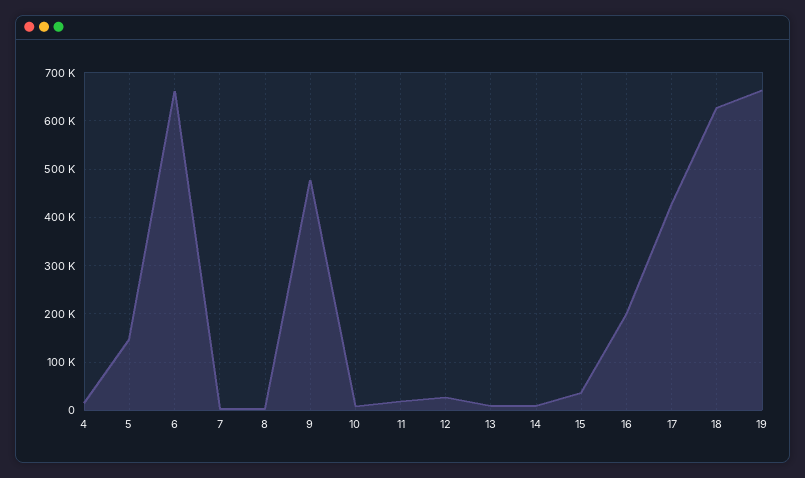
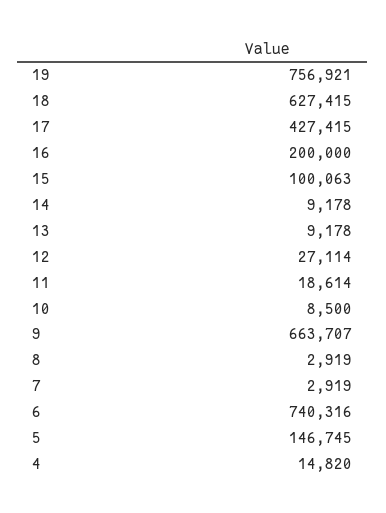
  {
    "4": 14820,
    "5": 146745,
-   "6": 660000,
+   "6": 740316,
    "7": 2919,
    "8": 2919,
-   "9": 480000,
+   "9": 663707,
    "10": 8500,
    "11": 18614,
    "12": 27114,
    "13": 9178,
    "14": 9178,
-   "15": 40000,
+   "15": 100063,
    "16": 200000,
    "17": 427415,
    "18": 627415,
-   "19": 660000
+   "19": 756921
  }

